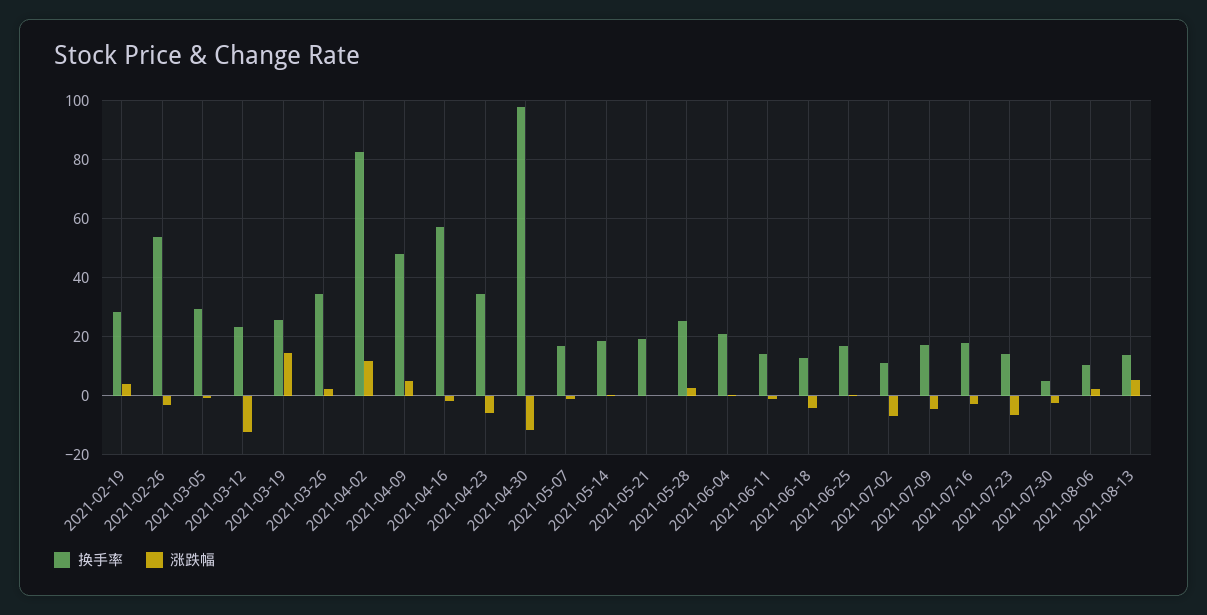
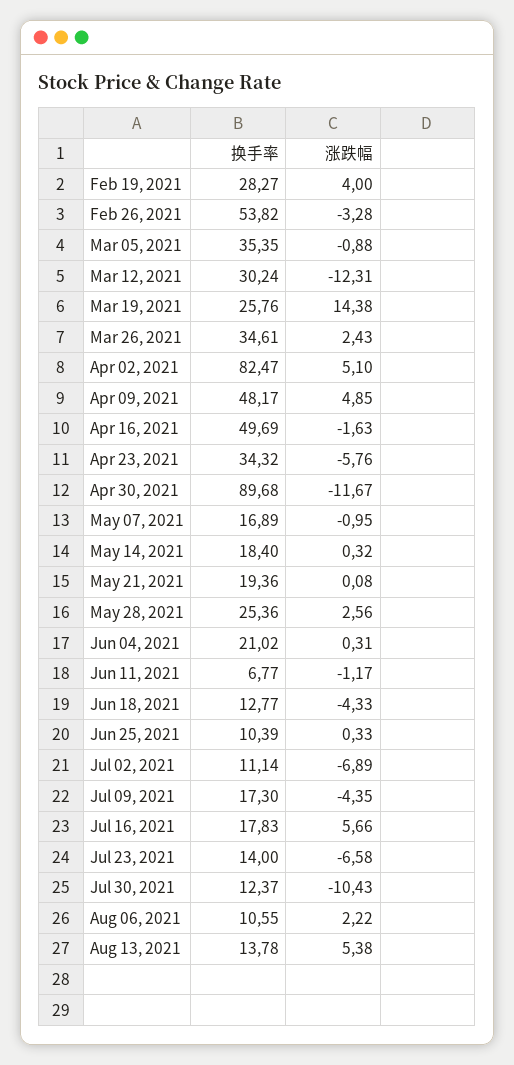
  {
    "换手率": {
      "2021-02-19": 28.27,
      "2021-02-26": 53.82,
-     "2021-03-05": 30,
+     "2021-03-05": 35.35,
-     "2021-03-12": 22.5,
+     "2021-03-12": 30.24,
      "2021-03-19": 25.76,
      "2021-03-26": 34.61,
      "2021-04-02": 82.47,
      "2021-04-09": 48.17,
-     "2021-04-16": 57.5,
+     "2021-04-16": 49.69,
      "2021-04-23": 34.32,
-     "2021-04-30": 97.5,
+     "2021-04-30": 89.68,
      "2021-05-07": 16.89,
      "2021-05-14": 18.4,
      "2021-05-21": 19.36,
      "2021-05-28": 25.36,
      "2021-06-04": 21.02,
-     "2021-06-11": 15,
+     "2021-06-11": 6.77,
      "2021-06-18": 12.77,
-     "2021-06-25": 17.5,
+     "2021-06-25": 10.39,
      "2021-07-02": 11.14,
      "2021-07-09": 17.3,
      "2021-07-16": 17.83,
      "2021-07-23": 14,
-     "2021-07-30": 5,
+     "2021-07-30": 12.37,
      "2021-08-06": 10.55,
      "2021-08-13": 13.78
    },
    "涨跌幅": {
      "2021-02-19": 4,
      "2021-02-26": -3.28,
      "2021-03-05": -0.88,
      "2021-03-12": -12.31,
      "2021-03-19": 14.38,
      "2021-03-26": 2.43,
-     "2021-04-02": 12.5,
+     "2021-04-02": 5.1,
      "2021-04-09": 4.85,
      "2021-04-16": -1.63,
      "2021-04-23": -5.76,
      "2021-04-30": -11.67,
      "2021-05-07": -0.95,
      "2021-05-14": 0.32,
      "2021-05-21": 0.08,
      "2021-05-28": 2.56,
      "2021-06-04": 0.31,
      "2021-06-11": -1.17,
      "2021-06-18": -4.33,
      "2021-06-25": 0.33,
      "2021-07-02": -6.89,
      "2021-07-09": -4.35,
-     "2021-07-16": -2.5,
+     "2021-07-16": 5.66,
      "2021-07-23": -6.58,
-     "2021-07-30": -2.5,
+     "2021-07-30": -10.43,
      "2021-08-06": 2.22,
      "2021-08-13": 5.38
    }
  }

